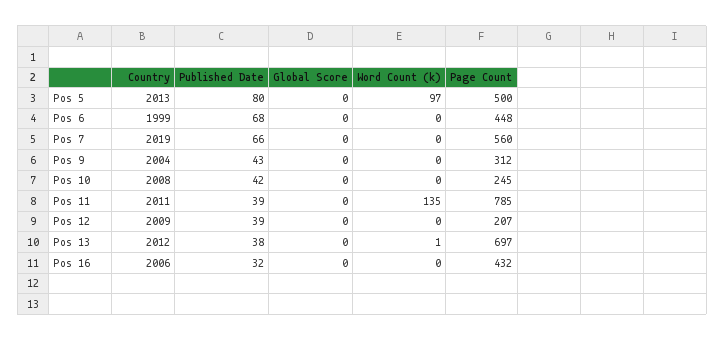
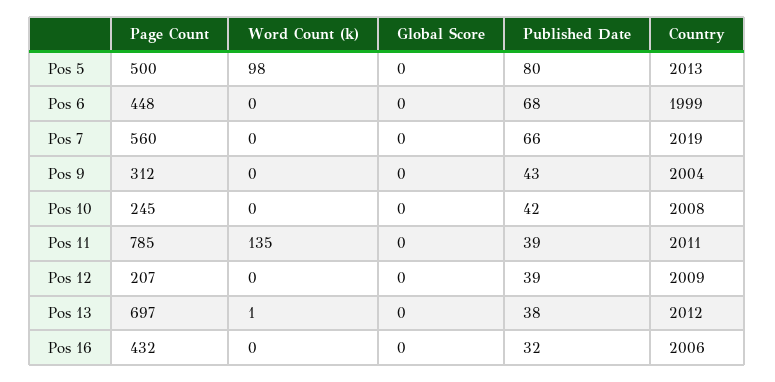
  {
    "Country": {
      "Pos 5": 2013,
      "Pos 6": 1999,
      "Pos 7": 2019,
      "Pos 9": 2004,
      "Pos 10": 2008,
      "Pos 11": 2011,
      "Pos 12": 2009,
      "Pos 13": 2012,
      "Pos 16": 2006
    },
    "Published Date": {
      "Pos 5": 80,
      "Pos 6": 68,
      "Pos 7": 66,
      "Pos 9": 43,
      "Pos 10": 42,
      "Pos 11": 39,
      "Pos 12": 39,
      "Pos 13": 38,
      "Pos 16": 32
    },
    "Global Score": {
      "Pos 5": 0,
      "Pos 6": 0,
      "Pos 7": 0,
      "Pos 9": 0,
      "Pos 10": 0,
      "Pos 11": 0,
      "Pos 12": 0,
      "Pos 13": 0,
      "Pos 16": 0
    },
    "Word Count (k)": {
-     "Pos 5": 97,
+     "Pos 5": 98,
      "Pos 6": 0,
      "Pos 7": 0,
      "Pos 9": 0,
      "Pos 10": 0,
      "Pos 11": 135,
      "Pos 12": 0,
      "Pos 13": 1,
      "Pos 16": 0
    },
    "Page Count": {
      "Pos 5": 500,
      "Pos 6": 448,
      "Pos 7": 560,
      "Pos 9": 312,
      "Pos 10": 245,
      "Pos 11": 785,
      "Pos 12": 207,
      "Pos 13": 697,
      "Pos 16": 432
    }
  }

